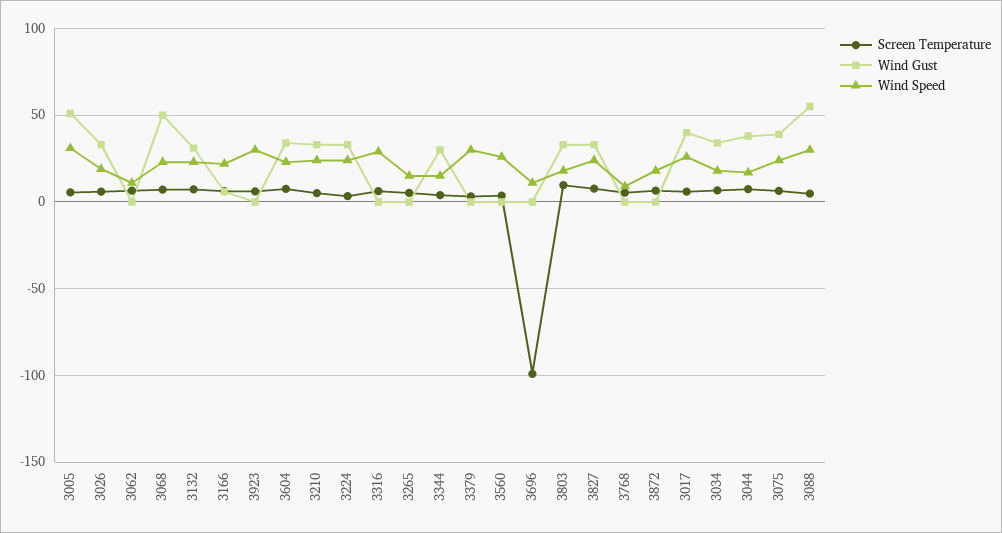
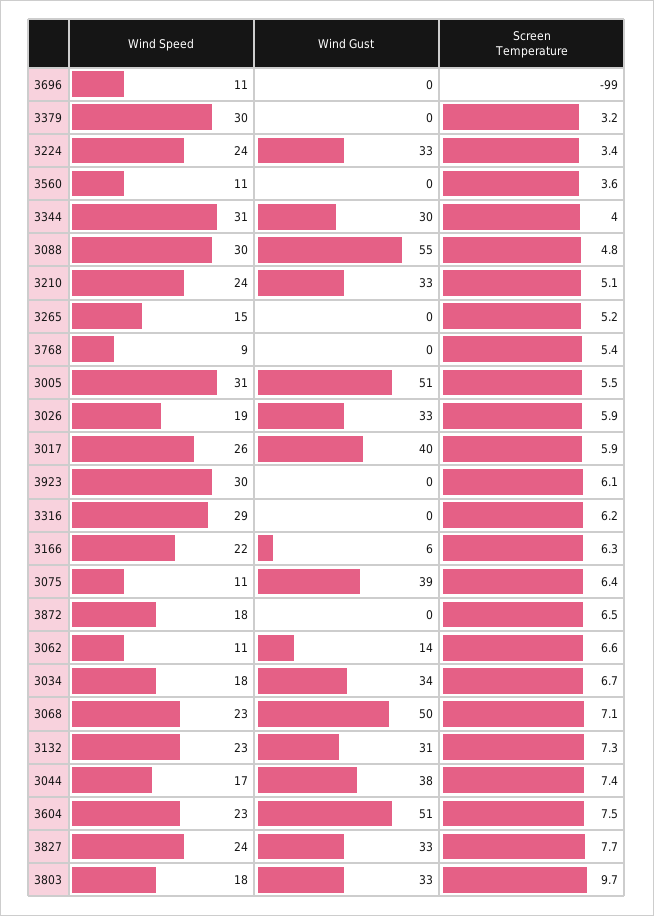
  {
    "Screen Temperature": {
      "3005": 5.5,
      "3026": 5.9,
      "3062": 6.6,
      "3068": 7.1,
      "3132": 7.3,
      "3166": 6.3,
      "3923": 6.1,
      "3604": 7.5,
      "3210": 5.1,
      "3224": 3.4,
      "3316": 6.2,
      "3265": 5.2,
      "3344": 4,
      "3379": 3.2,
      "3560": 3.6,
      "3696": -99,
      "3803": 9.7,
      "3827": 7.7,
      "3768": 5.4,
      "3872": 6.5,
      "3017": 5.9,
      "3034": 6.7,
      "3044": 7.4,
      "3075": 6.4,
      "3088": 4.8
    },
    "Wind Gust": {
      "3005": 51,
      "3026": 33,
-     "3062": 0,
+     "3062": 14,
      "3068": 50,
      "3132": 31,
      "3166": 6,
      "3923": 0,
-     "3604": 35,
+     "3604": 51,
      "3210": 33,
      "3224": 33,
      "3316": 0,
      "3265": 0,
      "3344": 30,
      "3379": 0,
      "3560": 0,
      "3696": 0,
      "3803": 33,
      "3827": 33,
      "3768": 0,
      "3872": 0,
      "3017": 40,
      "3034": 34,
      "3044": 38,
      "3075": 39,
      "3088": 55
    },
    "Wind Speed": {
      "3005": 31,
      "3026": 19,
      "3062": 11,
      "3068": 23,
      "3132": 23,
      "3166": 22,
      "3923": 30,
      "3604": 23,
      "3210": 24,
      "3224": 24,
      "3316": 29,
      "3265": 15,
-     "3344": 15,
+     "3344": 31,
      "3379": 30,
-     "3560": 25,
+     "3560": 11,
      "3696": 11,
      "3803": 18,
      "3827": 24,
      "3768": 9,
      "3872": 18,
      "3017": 26,
      "3034": 18,
      "3044": 17,
-     "3075": 25,
+     "3075": 11,
      "3088": 30
    }
  }

